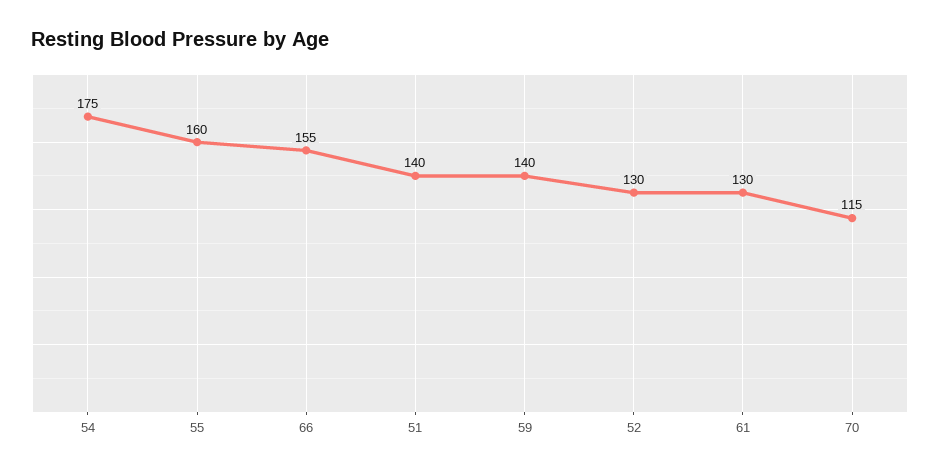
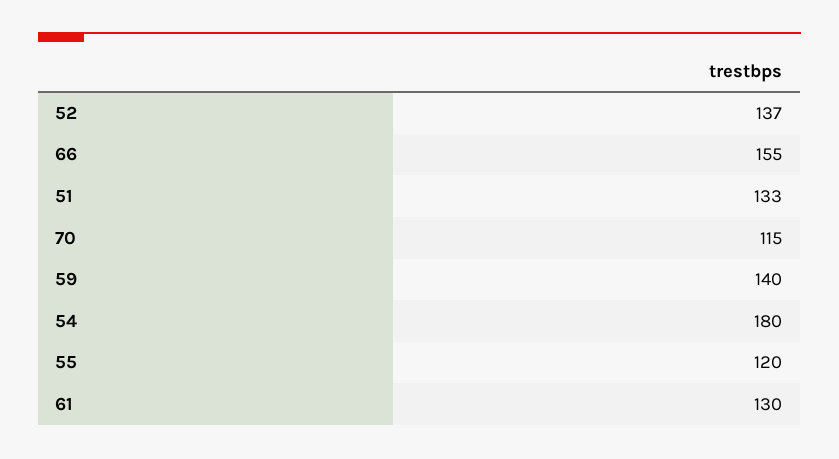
  {
-   "54": 175,
+   "54": 180,
-   "55": 160,
+   "55": 120,
    "66": 155,
-   "51": 140,
+   "51": 133,
    "59": 140,
-   "52": 130,
+   "52": 137,
    "61": 130,
    "70": 115
  }

